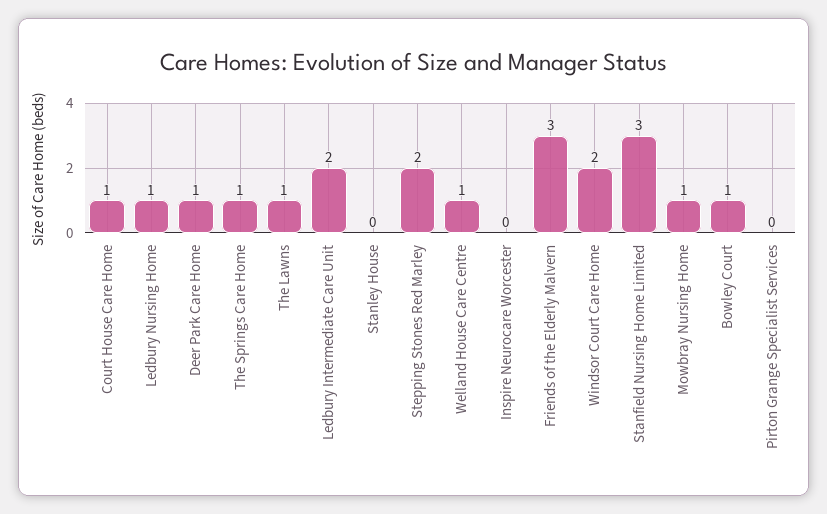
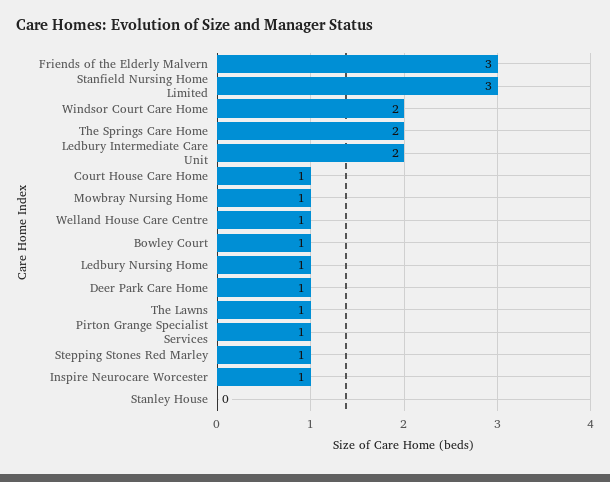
  {
    "Court House Care Home": 1,
    "Ledbury Nursing Home": 1,
    "Deer Park Care Home": 1,
-   "The Springs Care Home": 1,
+   "The Springs Care Home": 2,
    "The Lawns": 1,
    "Ledbury Intermediate Care Unit": 2,
    "Stanley House": 0,
-   "Stepping Stones Red Marley": 2,
+   "Stepping Stones Red Marley": 1,
    "Welland House Care Centre": 1,
-   "Inspire Neurocare Worcester": 0,
+   "Inspire Neurocare Worcester": 1,
    "Friends of the Elderly Malvern": 3,
    "Windsor Court Care Home": 2,
    "Stanfield Nursing Home Limited": 3,
    "Mowbray Nursing Home": 1,
    "Bowley Court": 1,
-   "Pirton Grange Specialist Services": 0
+   "Pirton Grange Specialist Services": 1
  }

